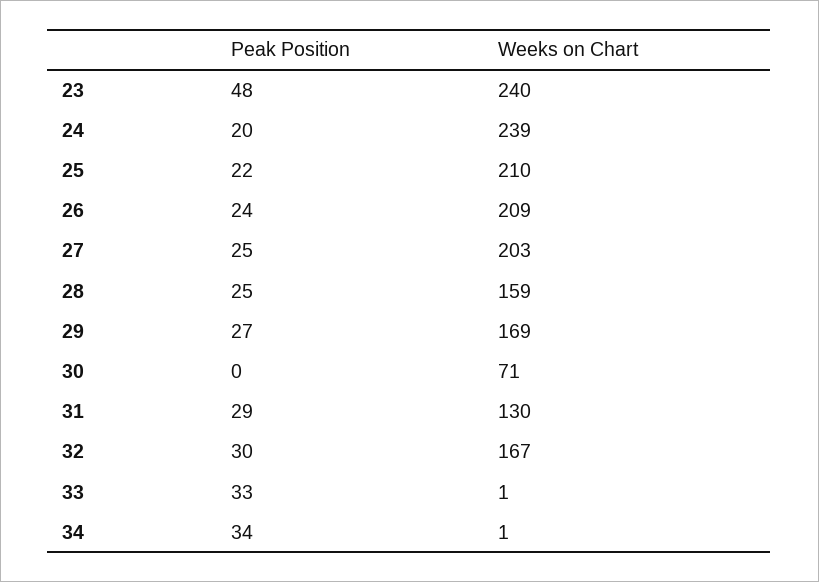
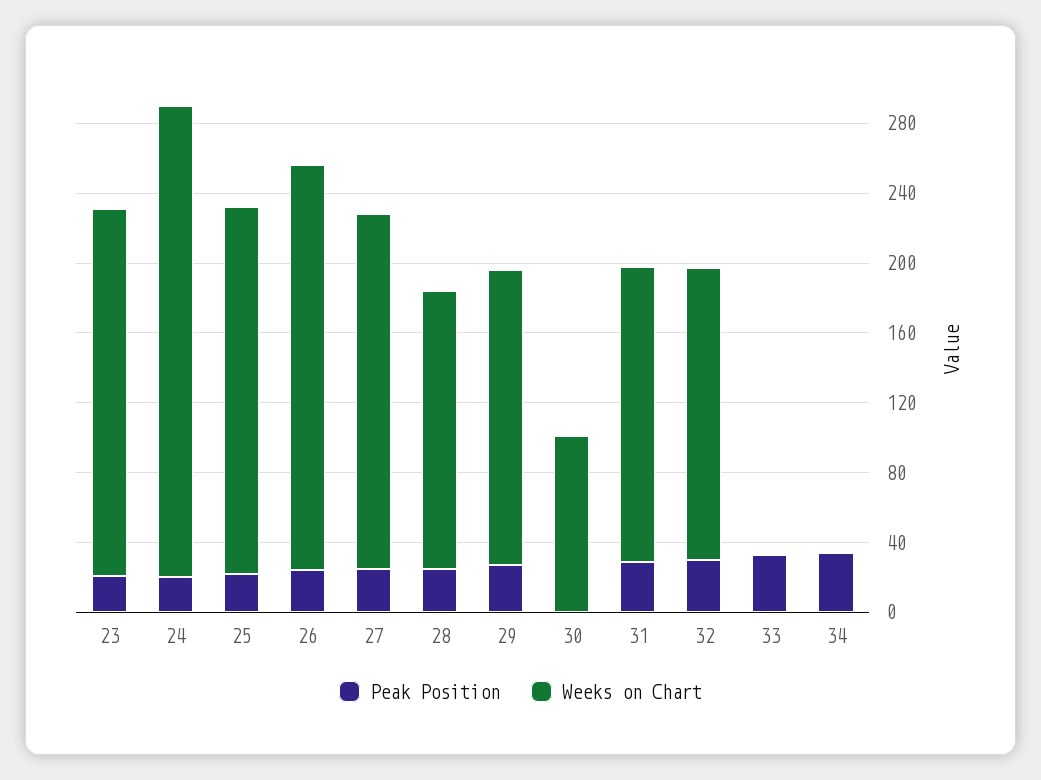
  {
    "Peak Position": {
-     "23": 48,
+     "23": 20,
      "24": 20,
      "25": 22,
      "26": 24,
      "27": 25,
      "28": 25,
      "29": 27,
      "30": 0,
      "31": 29,
      "32": 30,
      "33": 33,
      "34": 34
    },
    "Weeks on Chart": {
-     "23": 240,
+     "23": 210,
-     "24": 239,
+     "24": 270,
      "25": 210,
-     "26": 209,
+     "26": 230,
      "27": 203,
      "28": 159,
      "29": 169,
-     "30": 71,
+     "30": 100,
-     "31": 130,
+     "31": 170,
      "32": 167,
      "33": 1,
      "34": 1
    }
  }

